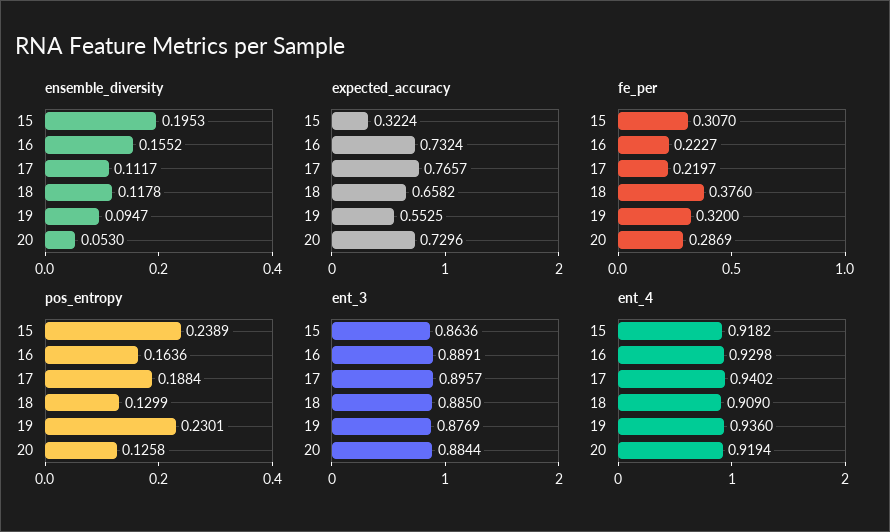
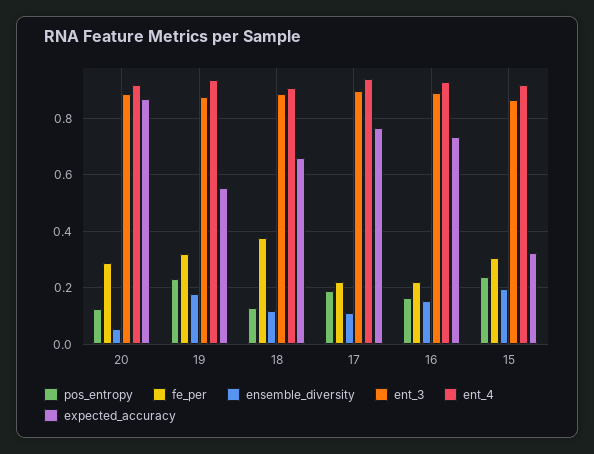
  {
    "ensemble_diversity": {
      "15": 0.1953,
      "16": 0.1552,
      "17": 0.1117,
      "18": 0.1178,
-     "19": 0.0947,
+     "19": 0.175,
      "20": 0.053
    },
    "expected_accuracy": {
      "15": 0.3224,
      "16": 0.7324,
      "17": 0.7657,
      "18": 0.6582,
      "19": 0.5525,
-     "20": 0.7296
+     "20": 0.875
    },
    "fe_per": {
      "15": 0.307,
      "16": 0.2227,
      "17": 0.2197,
      "18": 0.376,
      "19": 0.32,
      "20": 0.2869
    },
    "pos_entropy": {
      "15": 0.2389,
      "16": 0.1636,
      "17": 0.1884,
      "18": 0.1299,
      "19": 0.2301,
      "20": 0.1258
    },
    "ent_3": {
      "15": 0.8636,
      "16": 0.8891,
      "17": 0.8957,
      "18": 0.885,
      "19": 0.8769,
      "20": 0.8844
    },
    "ent_4": {
      "15": 0.9182,
      "16": 0.9298,
      "17": 0.9402,
      "18": 0.909,
      "19": 0.936,
      "20": 0.9194
    }
  }

